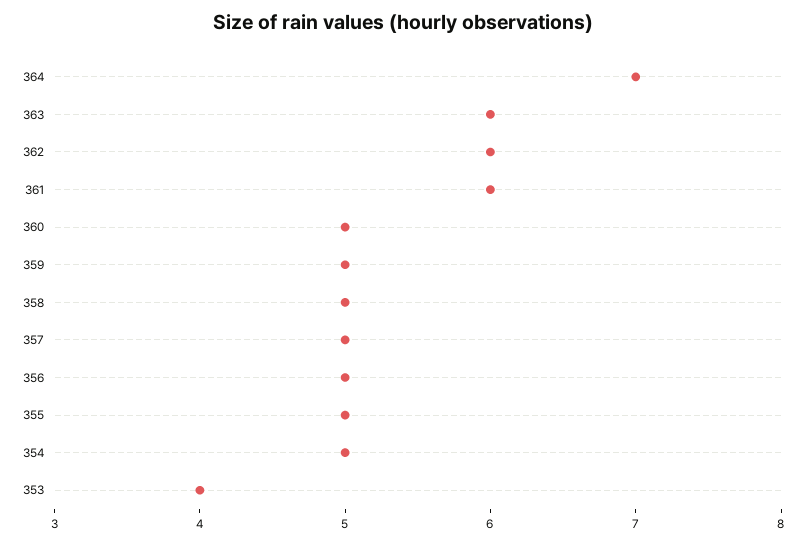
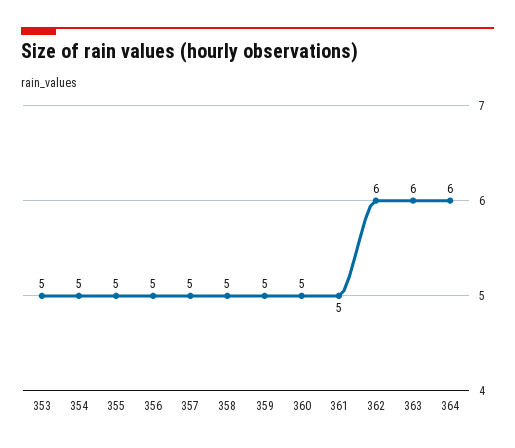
  {
-   "364": 7,
+   "364": 6,
    "363": 6,
    "362": 6,
-   "361": 6,
+   "361": 5,
    "360": 5,
    "359": 5,
    "358": 5,
    "357": 5,
    "356": 5,
    "355": 5,
    "354": 5,
-   "353": 4
+   "353": 5
  }

